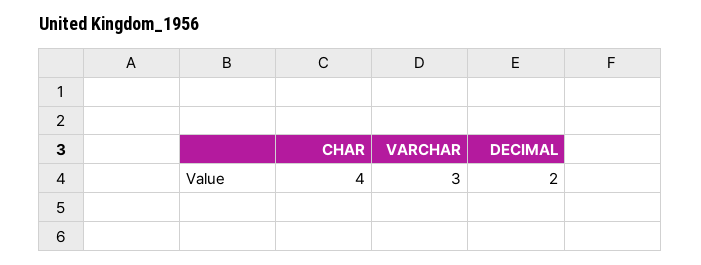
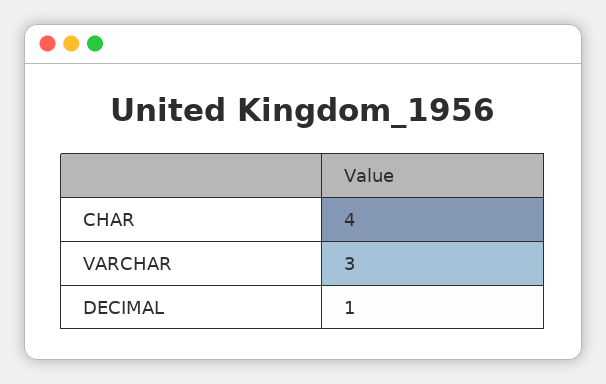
  {
    "CHAR": 4,
    "VARCHAR": 3,
-   "DECIMAL": 2
+   "DECIMAL": 1
  }

